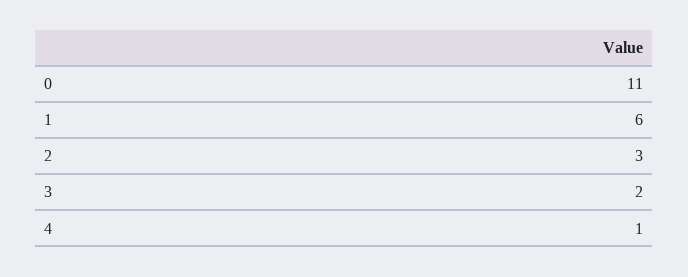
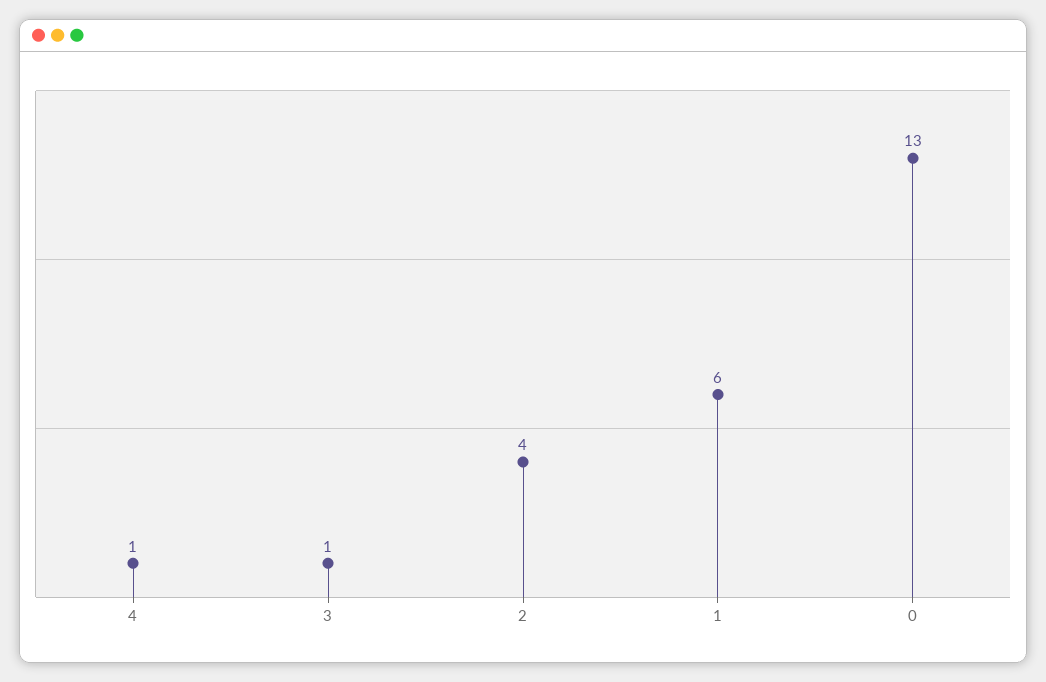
  {
-   "0": 11,
+   "0": 13,
    "1": 6,
-   "2": 3,
+   "2": 4,
-   "3": 2,
+   "3": 1,
    "4": 1
  }

